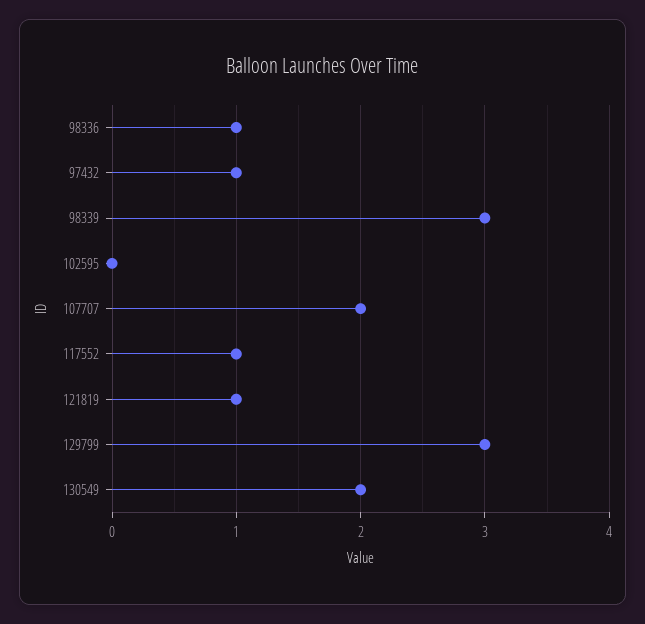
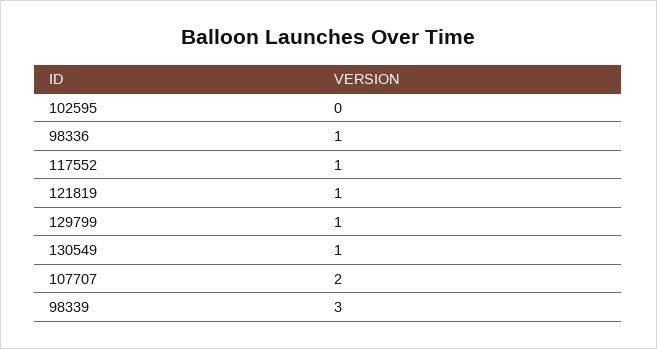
  {
    "98336": 1,
-   "97432": 1,
    "98339": 3,
    "102595": 0,
    "107707": 2,
    "117552": 1,
    "121819": 1,
-   "129799": 3,
+   "129799": 1,
-   "130549": 2
+   "130549": 1
  }

